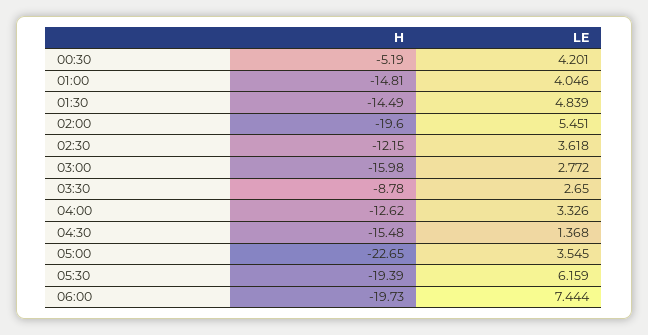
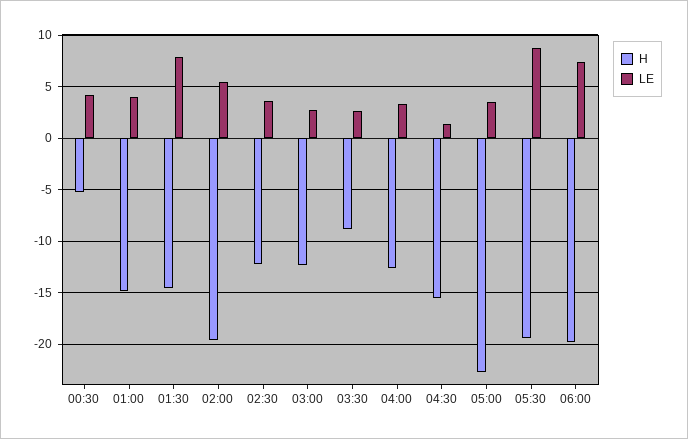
  {
    "H": {
      "00:30": -5.19,
      "01:00": -14.81,
      "01:30": -14.49,
      "02:00": -19.6,
      "02:30": -12.15,
-     "03:00": -15.98,
+     "03:00": -12,
      "03:30": -8.78,
      "04:00": -12.62,
      "04:30": -15.48,
      "05:00": -22.65,
      "05:30": -19.39,
      "06:00": -19.73
    },
    "LE": {
      "00:30": 4.201,
      "01:00": 4.046,
-     "01:30": 4.839,
+     "01:30": 8,
      "02:00": 5.451,
      "02:30": 3.618,
      "03:00": 2.772,
      "03:30": 2.65,
      "04:00": 3.326,
      "04:30": 1.368,
      "05:00": 3.545,
-     "05:30": 6.159,
+     "05:30": 9,
      "06:00": 7.444
    }
  }

